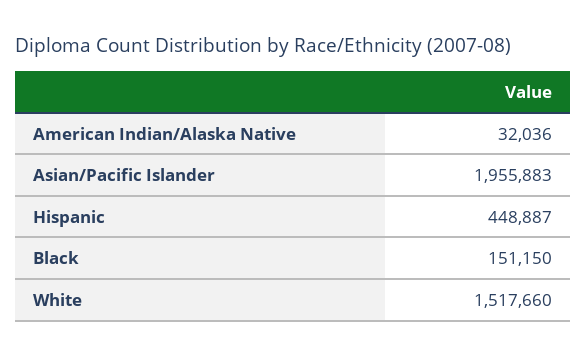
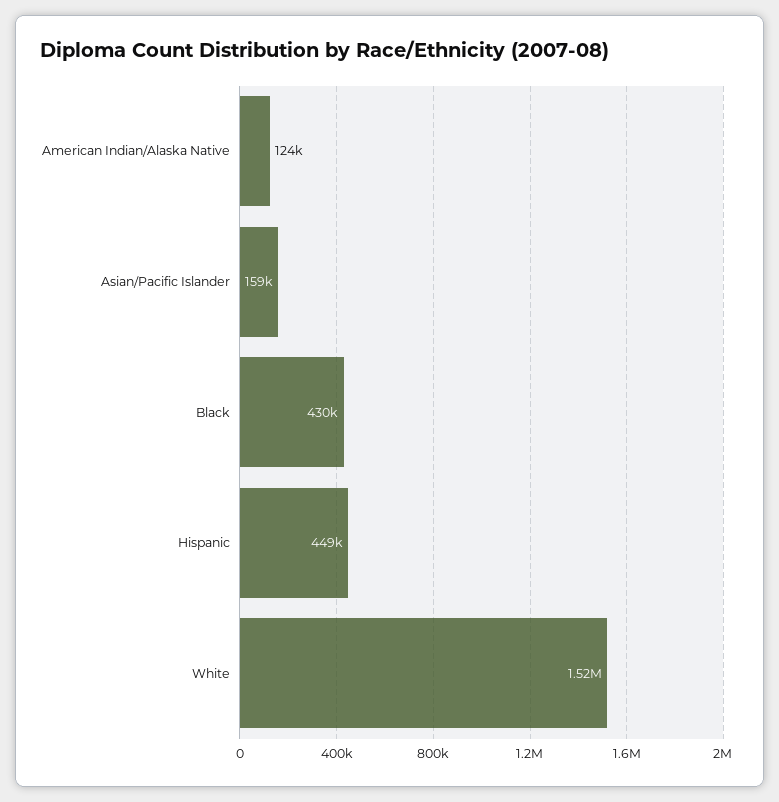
  {
-   "American Indian/Alaska Native": 32036,
+   "American Indian/Alaska Native": 124000,
-   "Asian/Pacific Islander": 1955883,
+   "Asian/Pacific Islander": 159000,
    "Hispanic": 448887,
-   "Black": 151150,
+   "Black": 430000,
    "White": 1517660
  }

